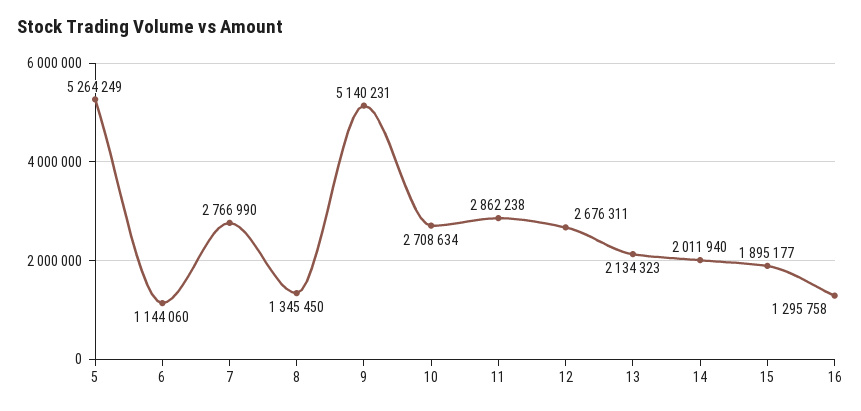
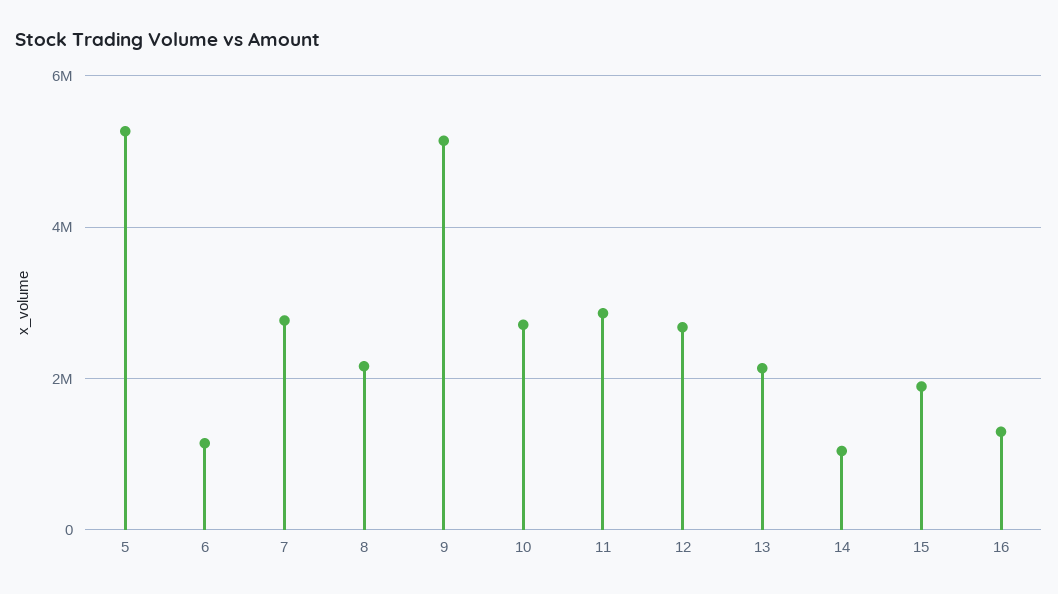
  {
    "5": 5264249,
    "6": 1144060,
    "7": 2766990,
-   "8": 1345450,
+   "8": 2200000,
    "9": 5140231,
    "10": 2708634,
    "11": 2862238,
    "12": 2676311,
    "13": 2134323,
-   "14": 2011940,
+   "14": 1000000,
    "15": 1895177,
    "16": 1295758
  }

